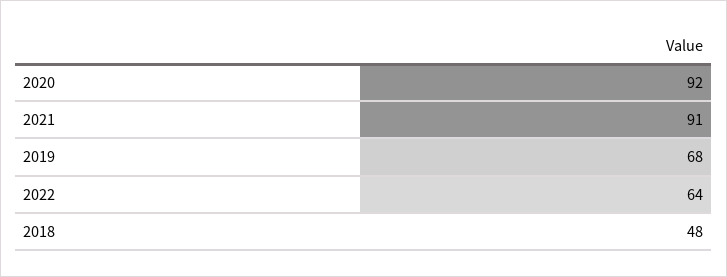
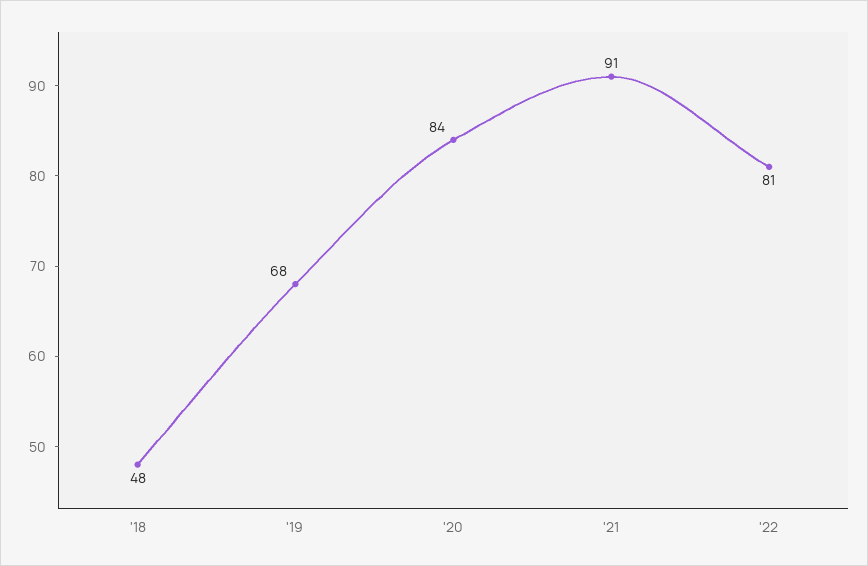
  {
-   "2020": 92,
+   "2020": 84,
    "2021": 91,
    "2019": 68,
-   "2022": 64,
+   "2022": 81,
    "2018": 48
  }

